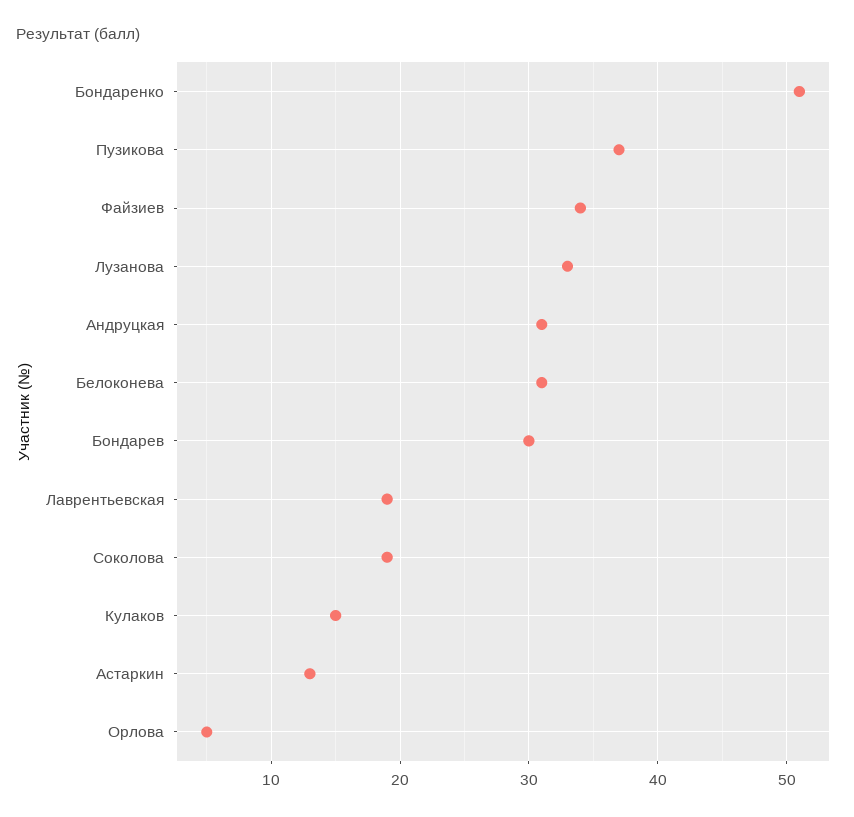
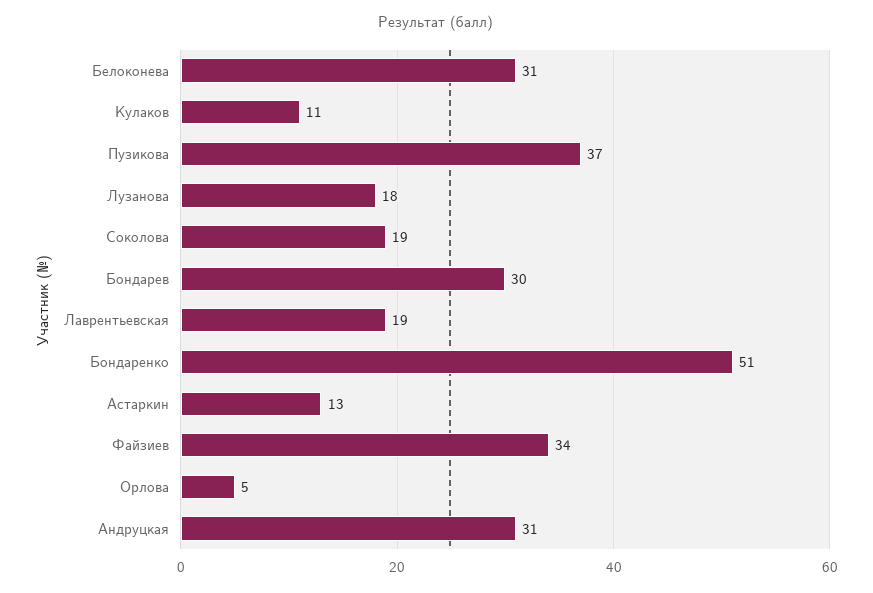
  {
    "Бондаренко": 51,
    "Пузикова": 37,
    "Файзиев": 34,
-   "Лузанова": 33,
+   "Лузанова": 18,
    "Андруцкая": 31,
    "Белоконева": 31,
    "Бондарев": 30,
    "Лаврентьевская": 19,
    "Соколова": 19,
-   "Кулаков": 15,
+   "Кулаков": 11,
    "Астаркин": 13,
    "Орлова": 5
  }

